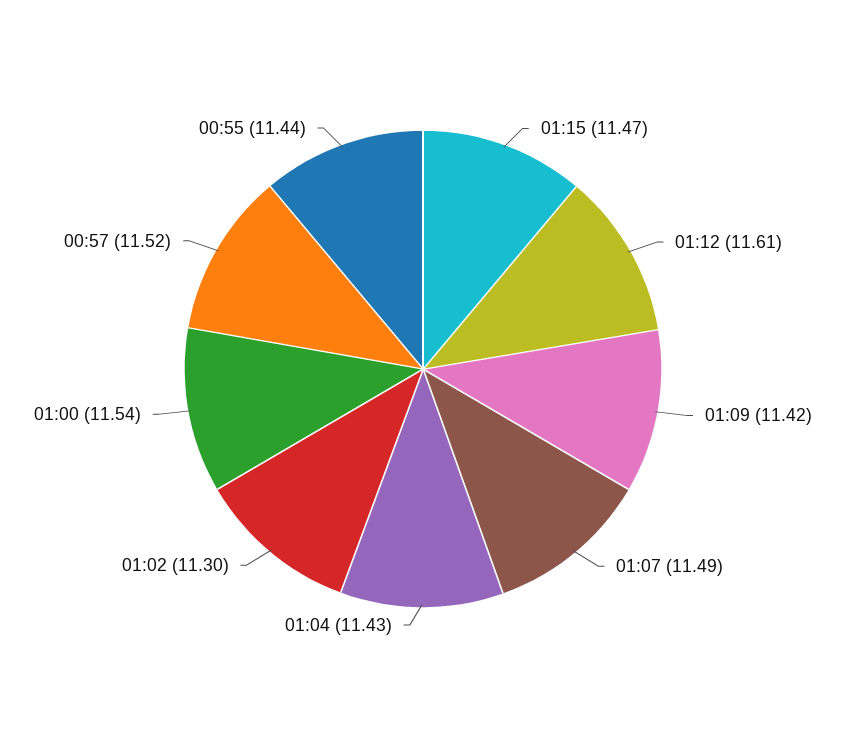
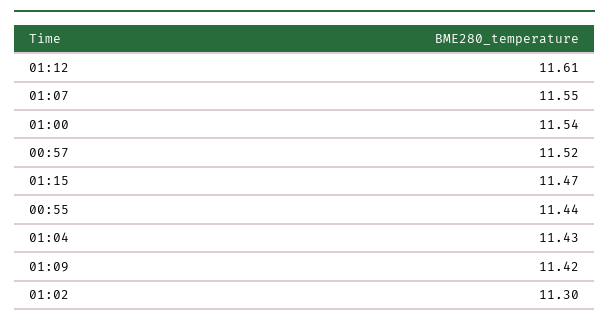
  {
    "01:15": 11.47,
    "01:12": 11.61,
    "01:09": 11.42,
-   "01:07": 11.49,
+   "01:07": 11.55,
    "01:04": 11.43,
    "01:02": 11.3,
    "01:00": 11.54,
    "00:57": 11.52,
    "00:55": 11.44
  }

